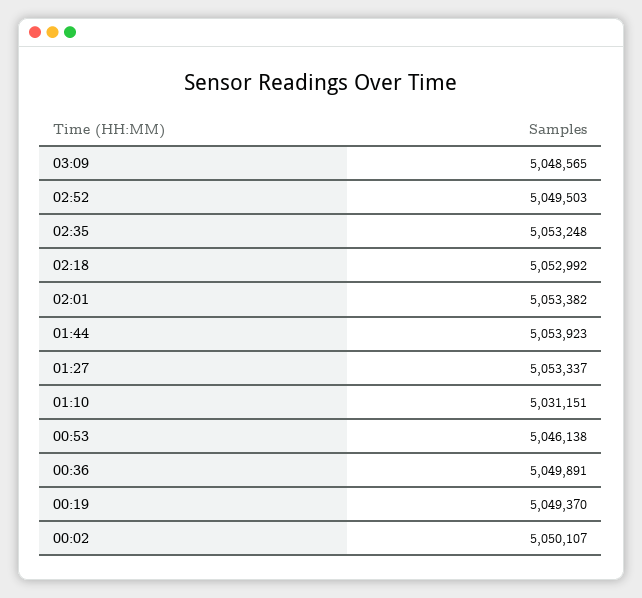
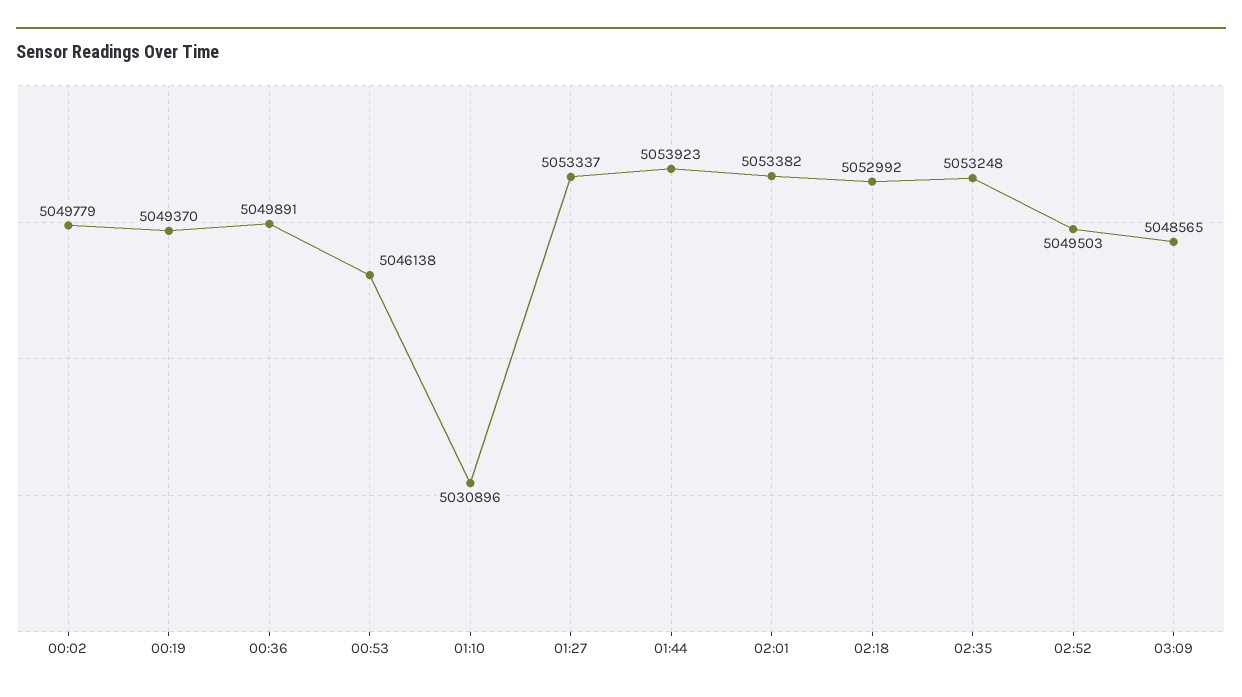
  {
    "03:09": 5048565,
    "02:52": 5049503,
    "02:35": 5053248,
    "02:18": 5052992,
    "02:01": 5053382,
    "01:44": 5053923,
    "01:27": 5053337,
-   "01:10": 5031151,
+   "01:10": 5030896,
    "00:53": 5046138,
    "00:36": 5049891,
    "00:19": 5049370,
-   "00:02": 5050107
+   "00:02": 5049779
  }

